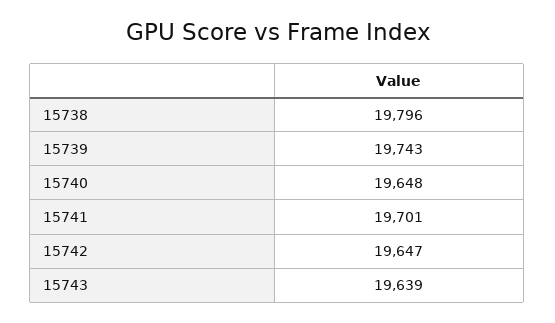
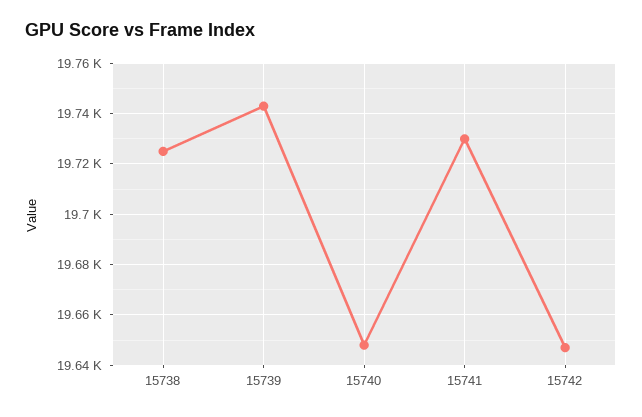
  {
-   "15738": 19796,
+   "15738": 19725,
    "15739": 19743,
    "15740": 19648,
-   "15741": 19701,
+   "15741": 19730,
-   "15742": 19647,
+   "15742": 19647
-   "15743": 19639
  }

